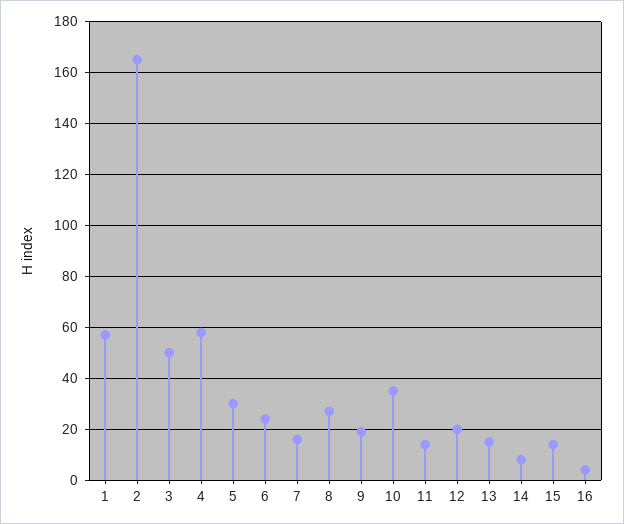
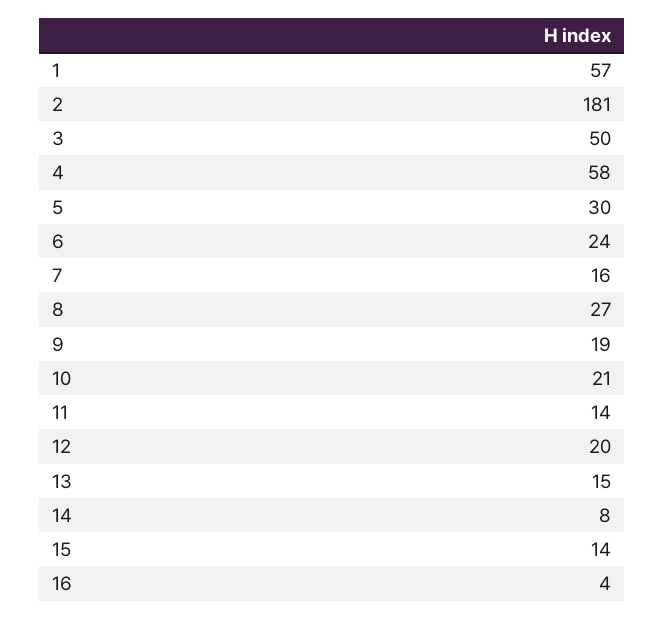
  {
    "1": 57,
-   "2": 165,
+   "2": 181,
    "3": 50,
    "4": 58,
    "5": 30,
    "6": 24,
    "7": 16,
    "8": 27,
    "9": 19,
-   "10": 35,
+   "10": 21,
    "11": 14,
    "12": 20,
    "13": 15,
    "14": 8,
    "15": 14,
    "16": 4
  }

